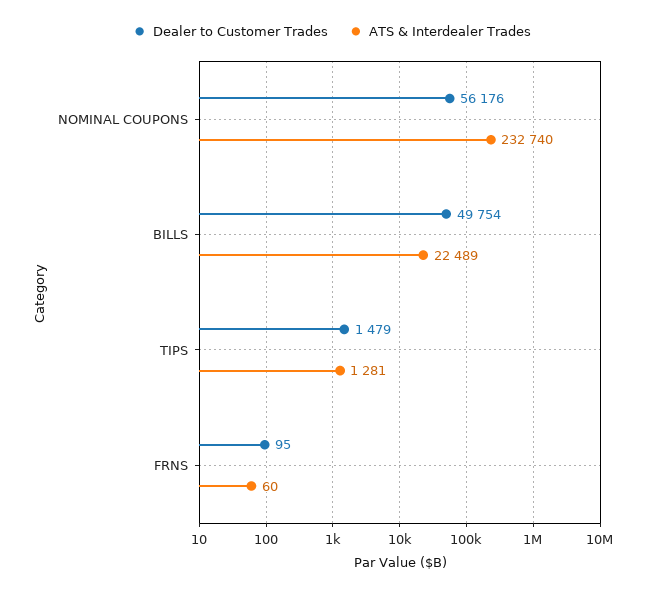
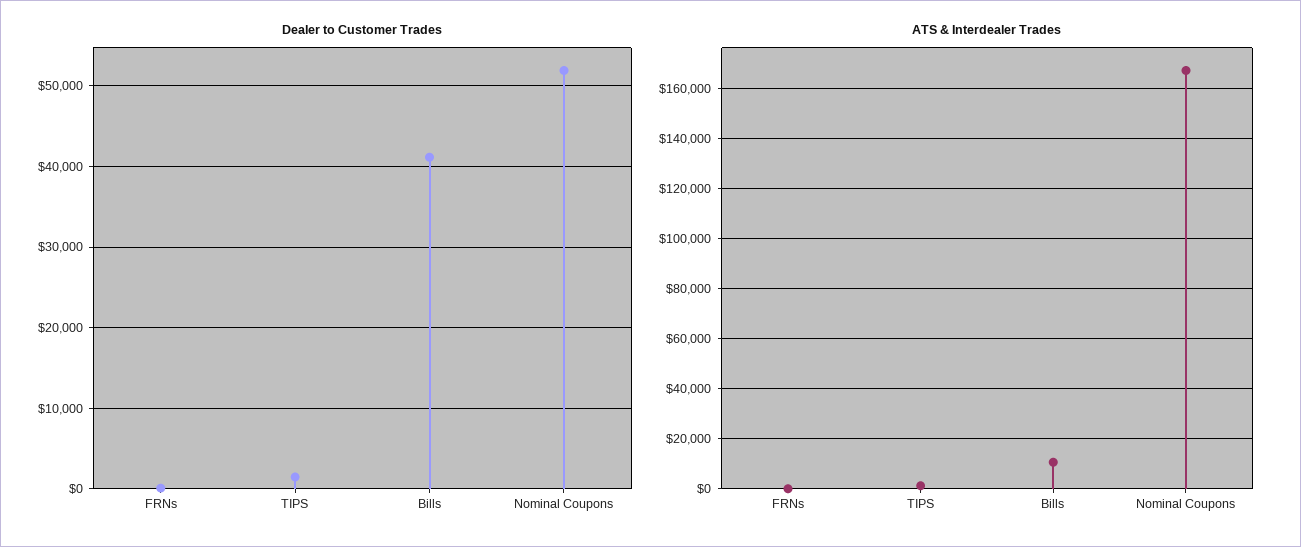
  {
    "Dealer to Customer Trades": {
-     "NOMINAL COUPONS": 56176,
+     "NOMINAL COUPONS": 52000,
-     "BILLS": 49754,
+     "BILLS": 41000,
      "TIPS": 1479,
      "FRNS": 95
    },
    "ATS & Interdealer Trades": {
-     "NOMINAL COUPONS": 232740,
+     "NOMINAL COUPONS": 167500,
-     "BILLS": 22489,
+     "BILLS": 10000,
      "TIPS": 1281,
      "FRNS": 60
    }
  }

